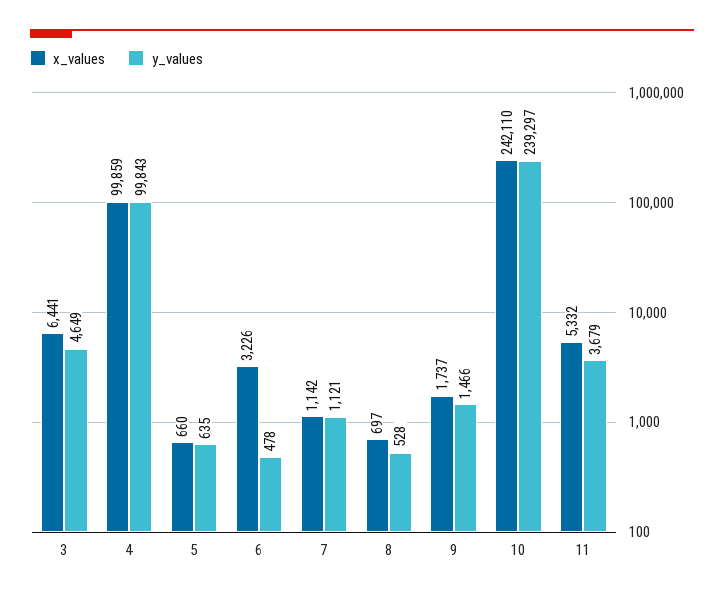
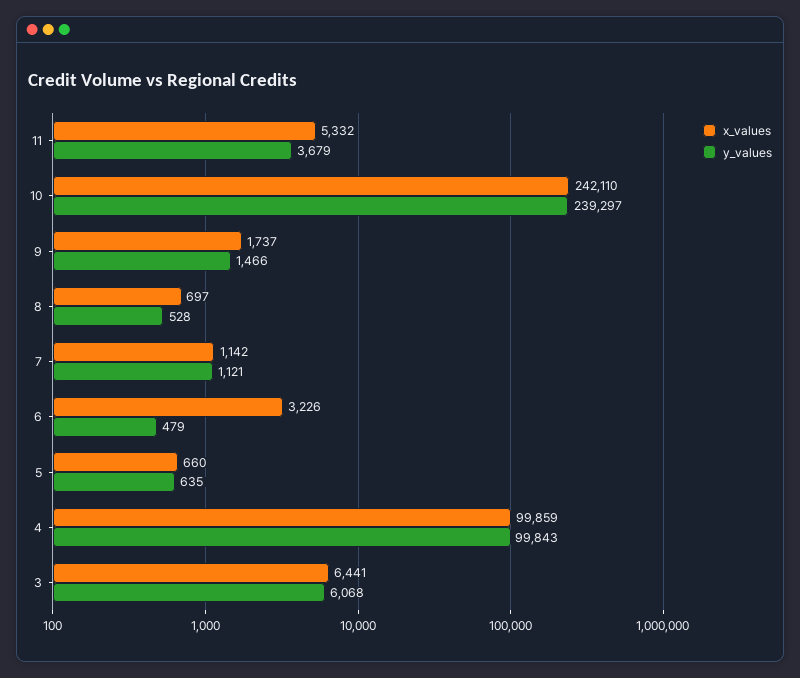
  {
    "x_values": {
      "3": 6441,
      "4": 99859,
      "5": 660,
      "6": 3226,
      "7": 1142,
      "8": 697,
      "9": 1737,
      "10": 242110,
      "11": 5332
    },
    "y_values": {
-     "3": 4649,
+     "3": 6068,
      "4": 99843,
      "5": 635,
-     "6": 478,
+     "6": 479,
      "7": 1121,
      "8": 528,
      "9": 1466,
      "10": 239297,
      "11": 3679
    }
  }

